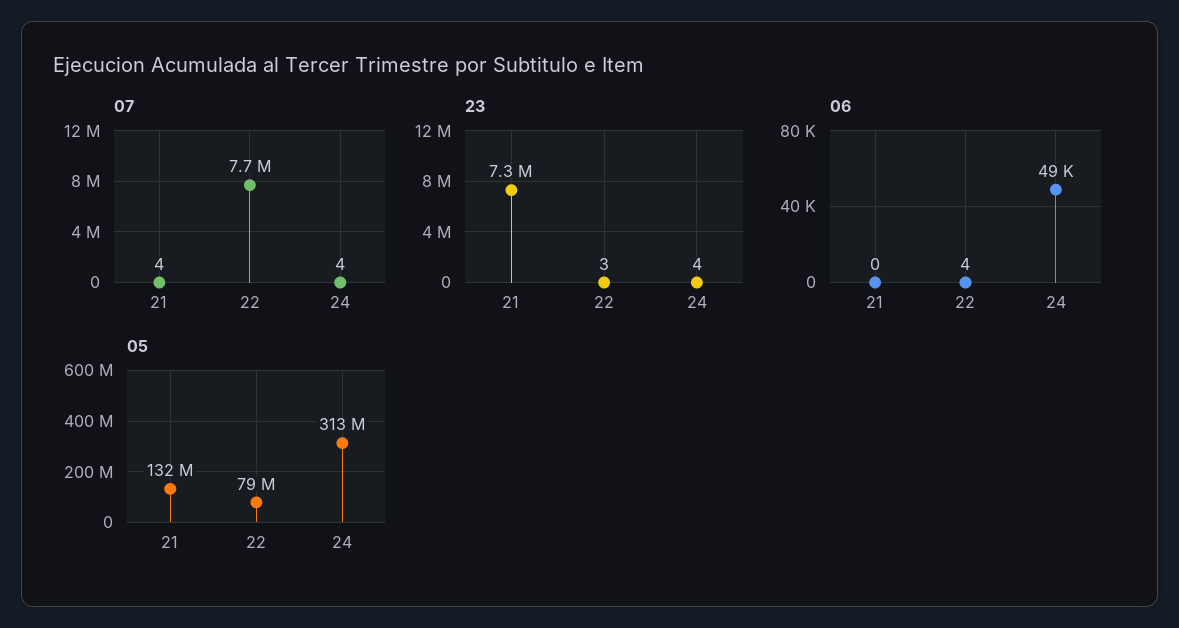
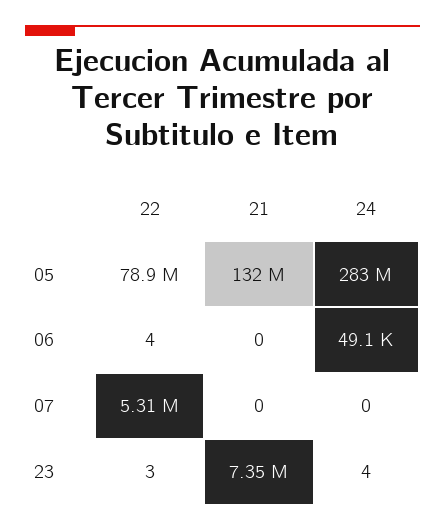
  {
    "07": {
-     "21": 4,
+     "21": 0,
-     "22": 7700000,
+     "22": 5310000,
-     "24": 4
+     "24": 0
    },
    "23": {
      "21": 7350000,
      "22": 3,
      "24": 4
    },
    "06": {
      "21": 0,
      "22": 4,
      "24": 49100
    },
    "05": {
      "21": 132000000,
      "22": 78900000,
-     "24": 313000000
+     "24": 283000000
    }
  }

